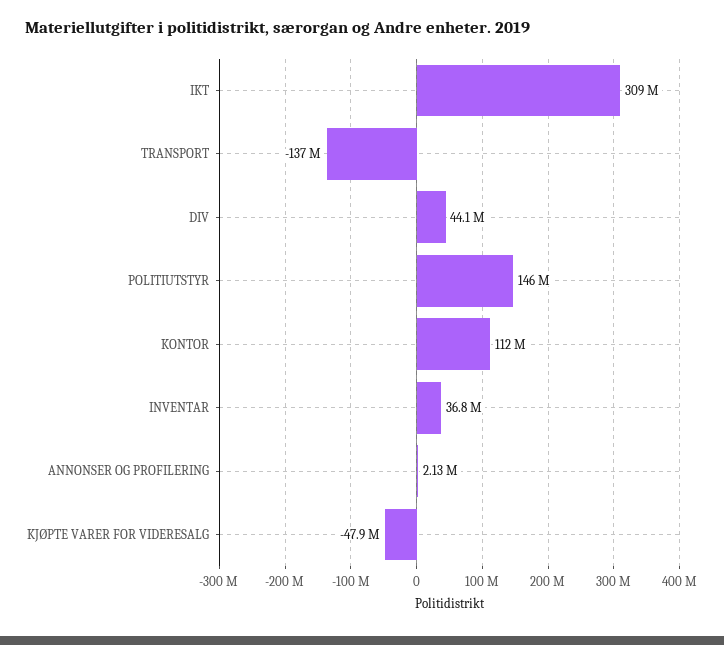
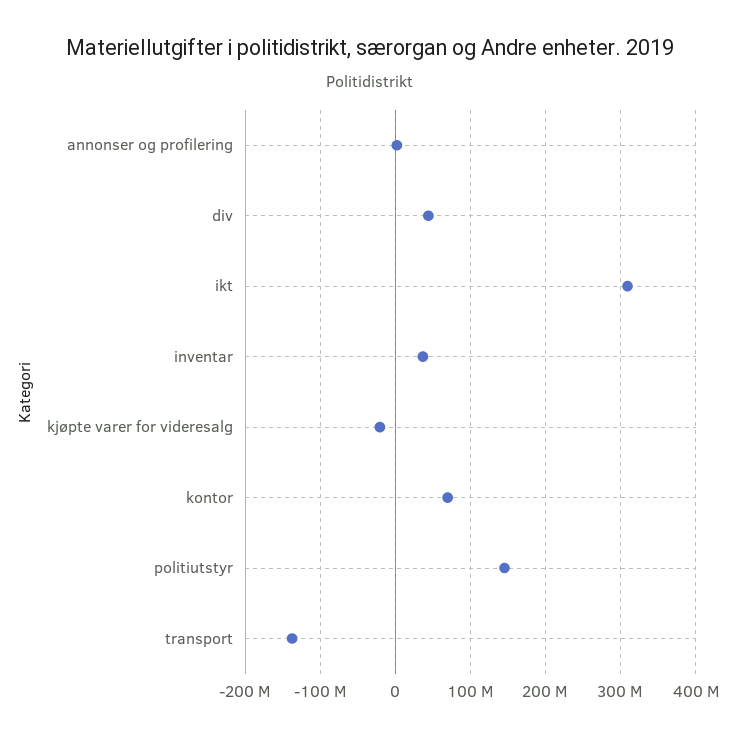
  {
    "IKT": 309000000,
    "TRANSPORT": -137000000,
    "DIV": 44100000,
    "POLITIUTSTYR": 146000000,
-   "KONTOR": 112000000,
+   "KONTOR": 70000000,
    "INVENTAR": 36800000,
    "ANNONSER OG PROFILERING": 2130000,
-   "KJØPTE VARER FOR VIDERESALG": -47900000
+   "KJØPTE VARER FOR VIDERESALG": -20000000
  }

